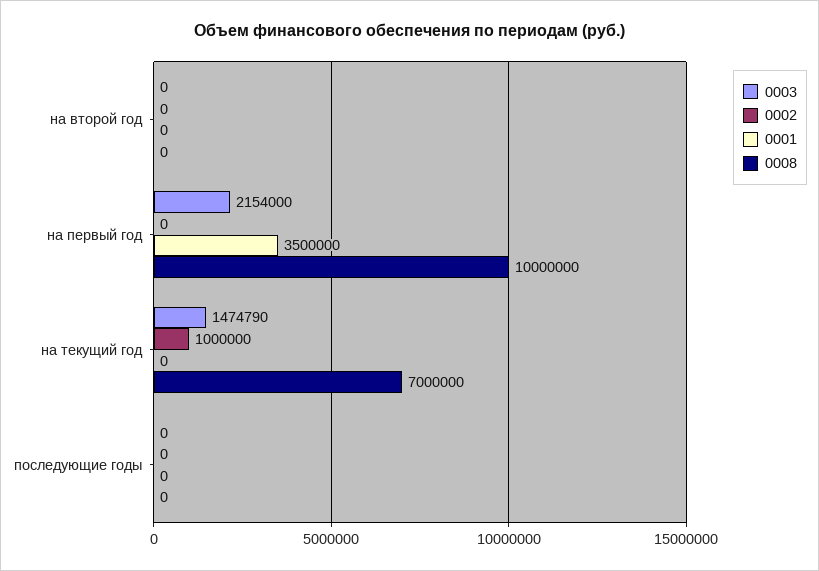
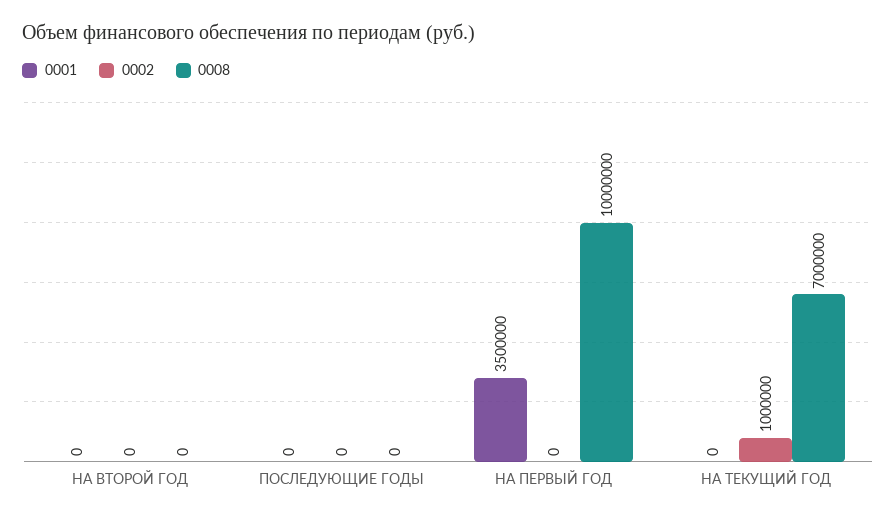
  {
-   "0003": {
-     "на второй год": 0,
-     "на первый год": 2154000,
-     "на текущий год": 1474790,
-     "последующие годы": 0
-   },
    "0002": {
      "на второй год": 0,
      "на первый год": 0,
      "на текущий год": 1000000,
      "последующие годы": 0
    },
    "0001": {
      "на второй год": 0,
      "на первый год": 3500000,
      "на текущий год": 0,
      "последующие годы": 0
    },
    "0008": {
      "на второй год": 0,
      "на первый год": 10000000,
      "на текущий год": 7000000,
      "последующие годы": 0
    }
  }

